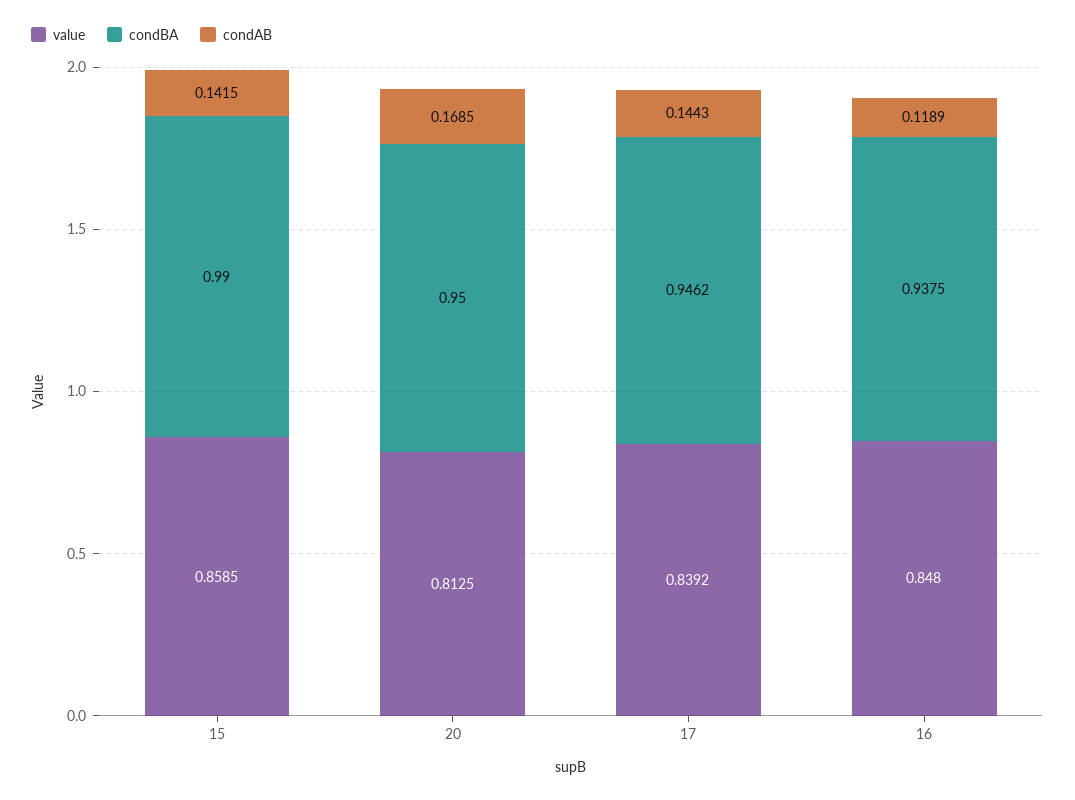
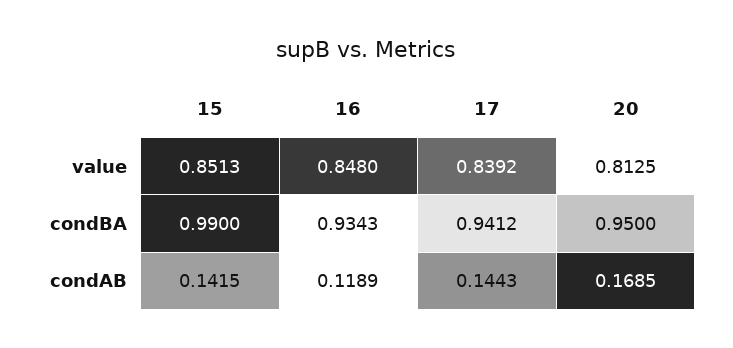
  {
    "value": {
-     "15": 0.8585,
+     "15": 0.8513,
      "20": 0.8125,
      "17": 0.8392,
      "16": 0.848
    },
    "condBA": {
      "15": 0.99,
      "20": 0.95,
-     "17": 0.9462,
+     "17": 0.9412,
-     "16": 0.9375
+     "16": 0.9343
    },
    "condAB": {
      "15": 0.1415,
      "20": 0.1685,
      "17": 0.1443,
      "16": 0.1189
    }
  }

